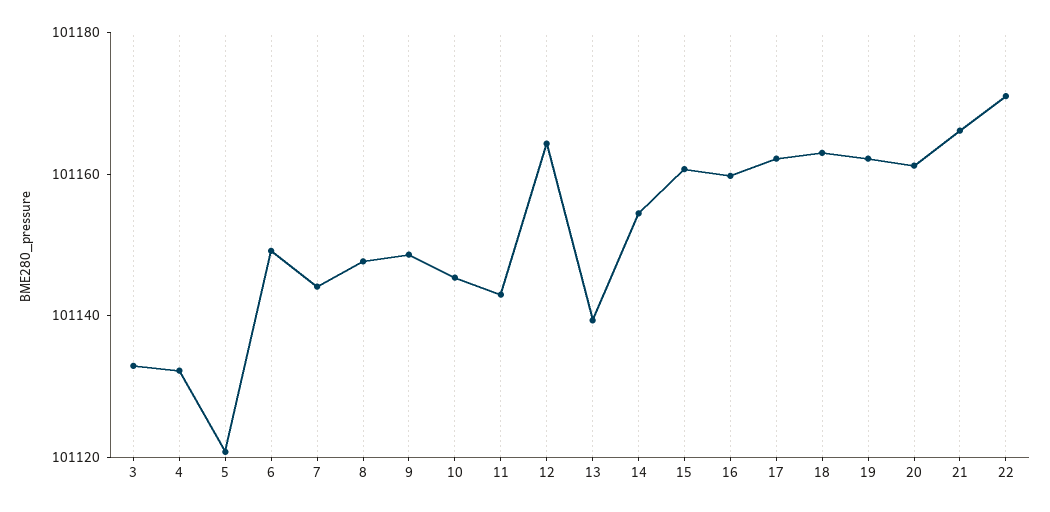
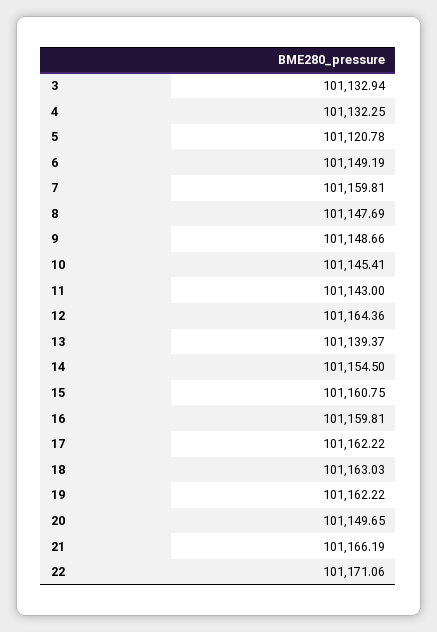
  {
    "3": 101132.94,
    "4": 101132.25,
    "5": 101120.78,
    "6": 101149.19,
-   "7": 101145,
+   "7": 101159.81,
    "8": 101147.69,
    "9": 101148.66,
    "10": 101145.41,
    "11": 101143,
    "12": 101164.36,
    "13": 101139.37,
    "14": 101154.5,
    "15": 101160.75,
    "16": 101159.81,
    "17": 101162.22,
    "18": 101163.03,
    "19": 101162.22,
-   "20": 101160,
+   "20": 101149.65,
    "21": 101166.19,
    "22": 101171.06
  }

